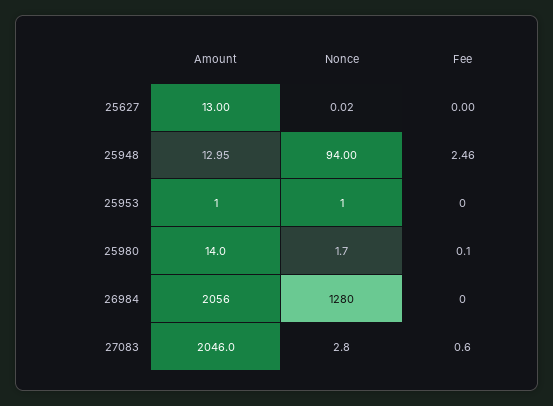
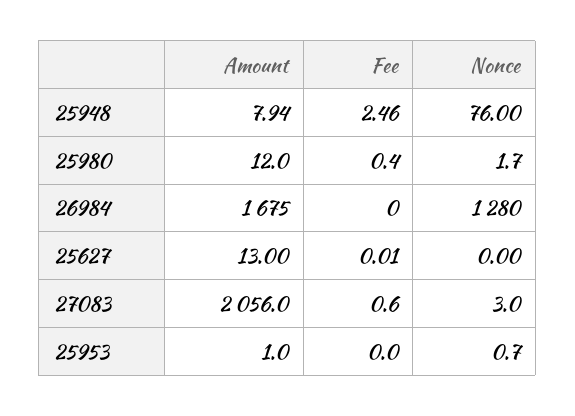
  {
    "Amount": {
      "25627": 13,
-     "25948": 12.95,
+     "25948": 7.94,
      "25953": 1,
-     "25980": 14,
+     "25980": 12,
-     "26984": 2056,
+     "26984": 1675,
-     "27083": 2046
+     "27083": 2056
    },
    "Nonce": {
-     "25627": 0.02,
+     "25627": 0,
-     "25948": 94,
+     "25948": 76,
-     "25953": 1,
+     "25953": 0.7,
      "25980": 1.7,
      "26984": 1280,
-     "27083": 2.8
+     "27083": 3
    },
    "Fee": {
-     "25627": 0,
+     "25627": 0.01,
      "25948": 2.46,
      "25953": 0,
-     "25980": 0.1,
+     "25980": 0.4,
      "26984": 0,
      "27083": 0.6
    }
  }

